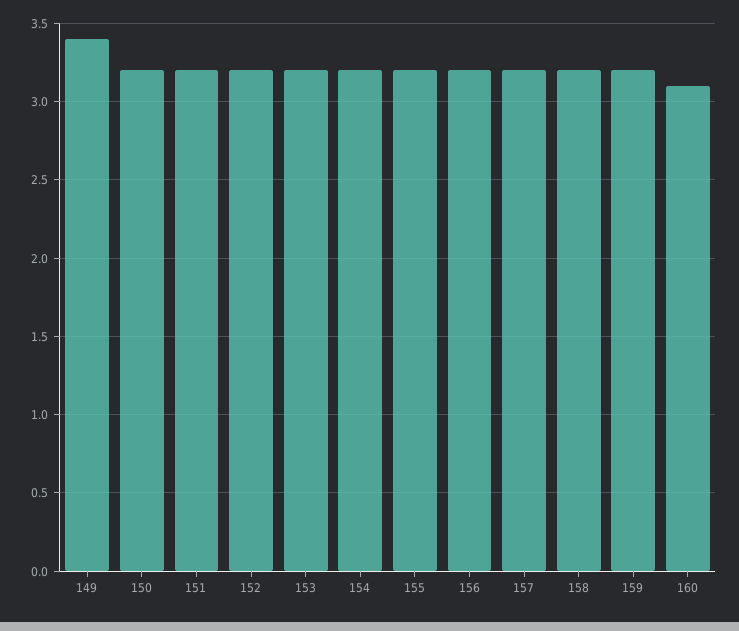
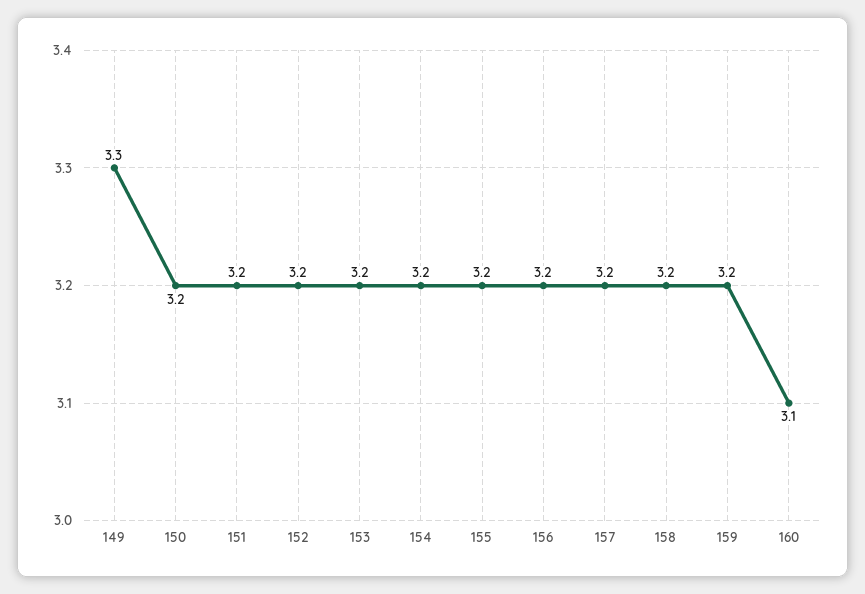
  {
-   "149": 3.4,
+   "149": 3.3,
    "150": 3.2,
    "151": 3.2,
    "152": 3.2,
    "153": 3.2,
    "154": 3.2,
    "155": 3.2,
    "156": 3.2,
    "157": 3.2,
    "158": 3.2,
    "159": 3.2,
    "160": 3.1
  }

